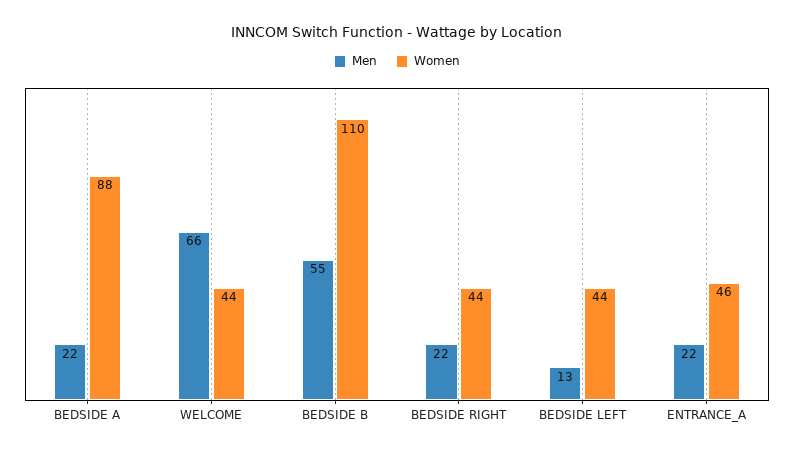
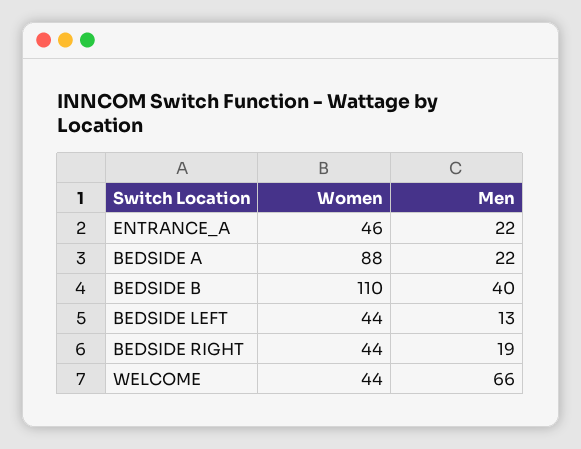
  {
    "Men": {
      "BEDSIDE A": 22,
      "WELCOME": 66,
-     "BEDSIDE B": 55,
+     "BEDSIDE B": 40,
-     "BEDSIDE RIGHT": 22,
+     "BEDSIDE RIGHT": 19,
      "BEDSIDE LEFT": 13,
      "ENTRANCE_A": 22
    },
    "Women": {
      "BEDSIDE A": 88,
      "WELCOME": 44,
      "BEDSIDE B": 110,
      "BEDSIDE RIGHT": 44,
      "BEDSIDE LEFT": 44,
      "ENTRANCE_A": 46
    }
  }

